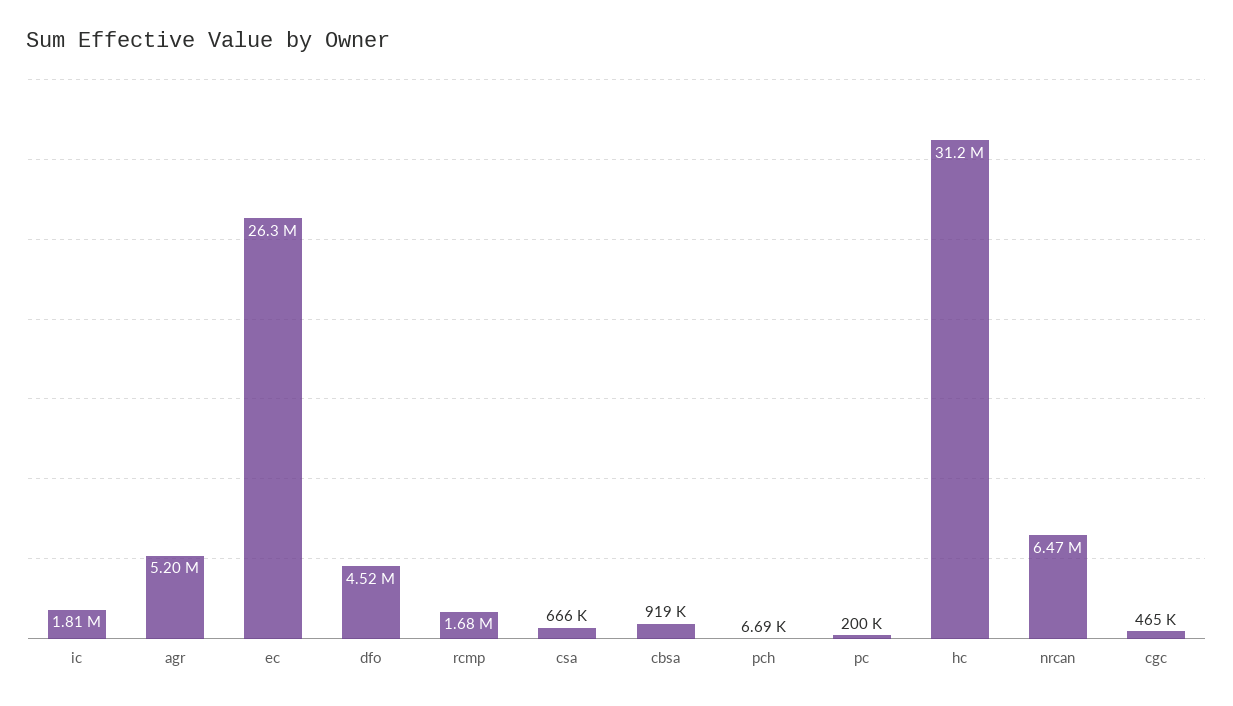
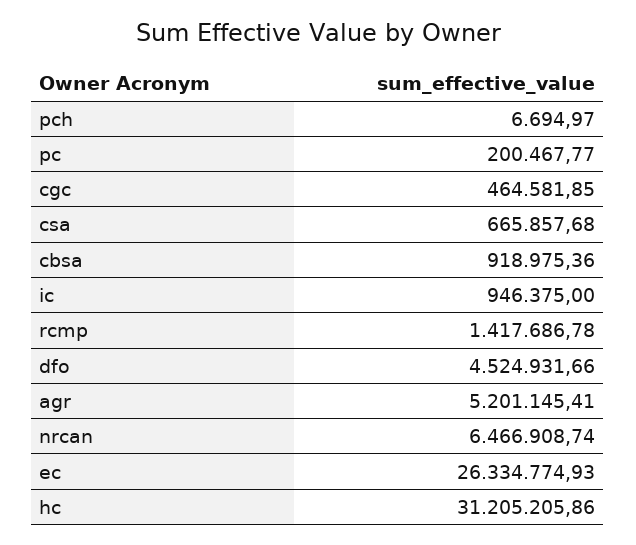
  {
-   "ic": 1810000,
+   "ic": 946375,
    "agr": 5201145.41,
    "ec": 26334774.93,
    "dfo": 4524931.66,
-   "rcmp": 1680000,
+   "rcmp": 1417686.78,
    "csa": 665857.68,
    "cbsa": 918975.36,
    "pch": 6694.97,
    "pc": 200467.77,
    "hc": 31205205.86,
    "nrcan": 6466908.74,
    "cgc": 464581.85
  }

